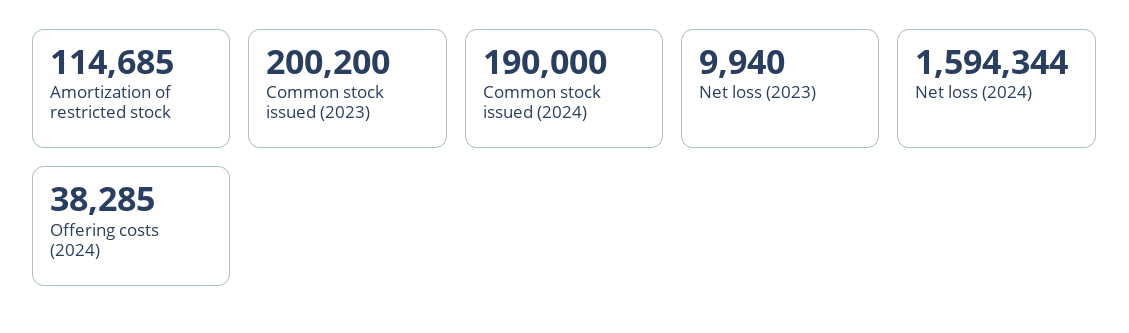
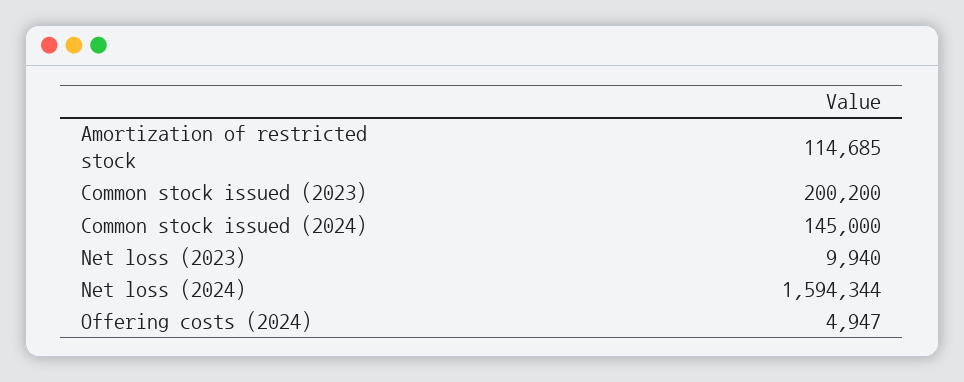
  {
    "Amortization of restricted stock": 114685,
    "Common stock issued (2023)": 200200,
-   "Common stock issued (2024)": 190000,
+   "Common stock issued (2024)": 145000,
    "Net loss (2023)": 9940,
    "Net loss (2024)": 1594344,
-   "Offering costs (2024)": 38285
+   "Offering costs (2024)": 4947
  }

